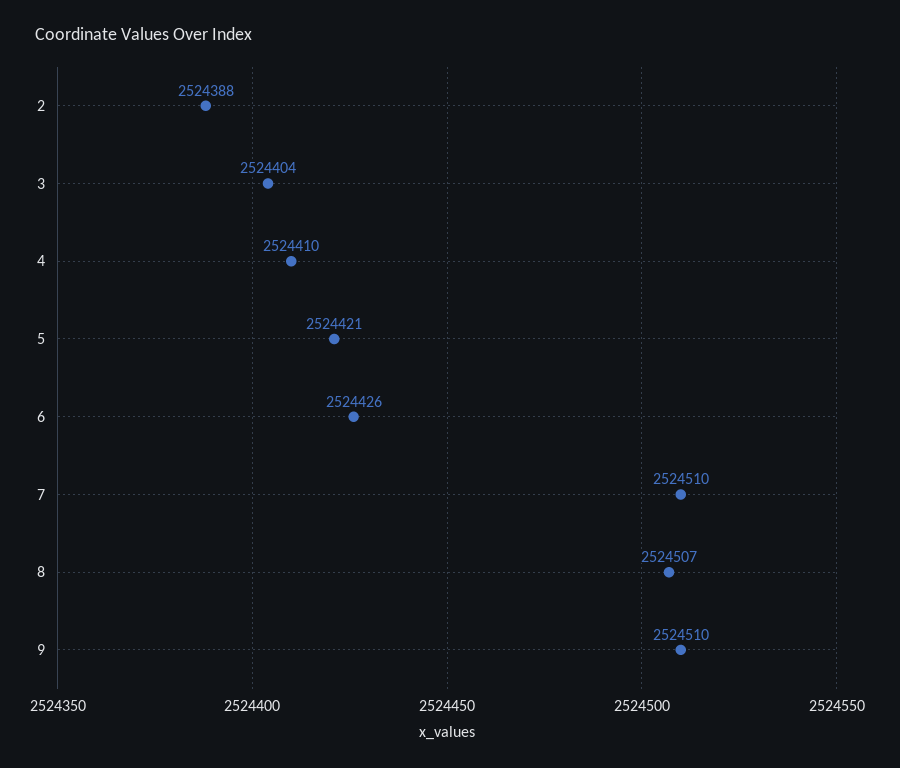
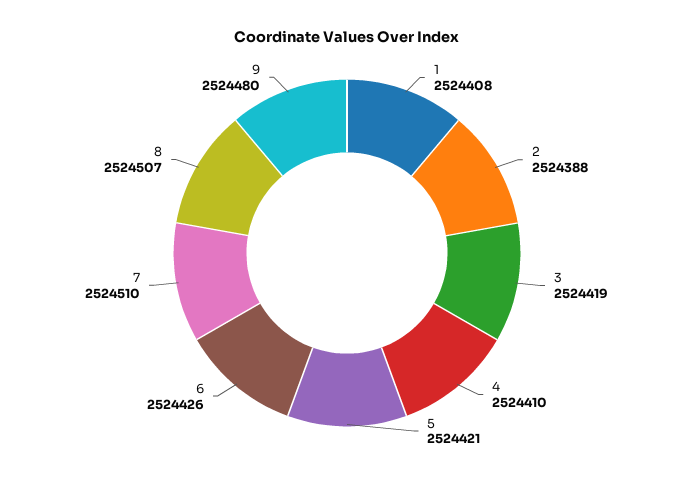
  {
    "2": 2524388,
-   "3": 2524404,
+   "3": 2524419,
    "4": 2524410,
    "5": 2524421,
    "6": 2524426,
    "7": 2524510,
    "8": 2524507,
-   "9": 2524510
+   "9": 2524480,
+   "1": 2524408
  }

